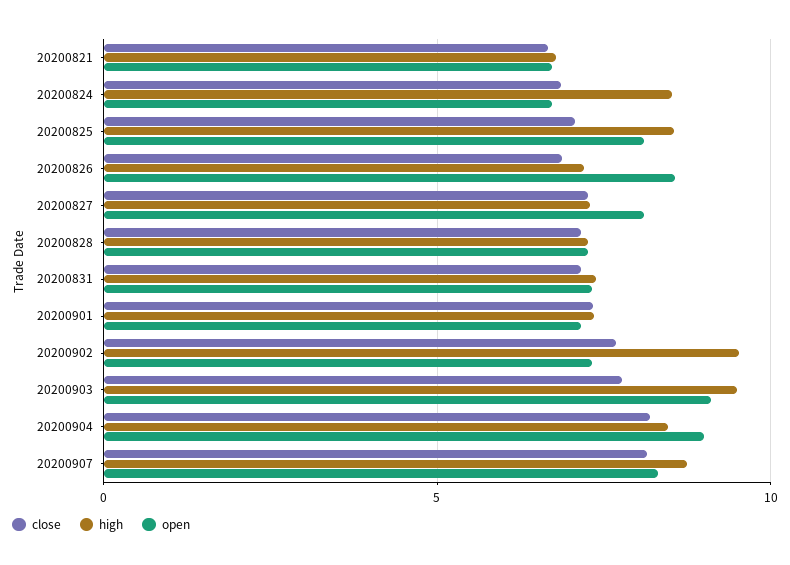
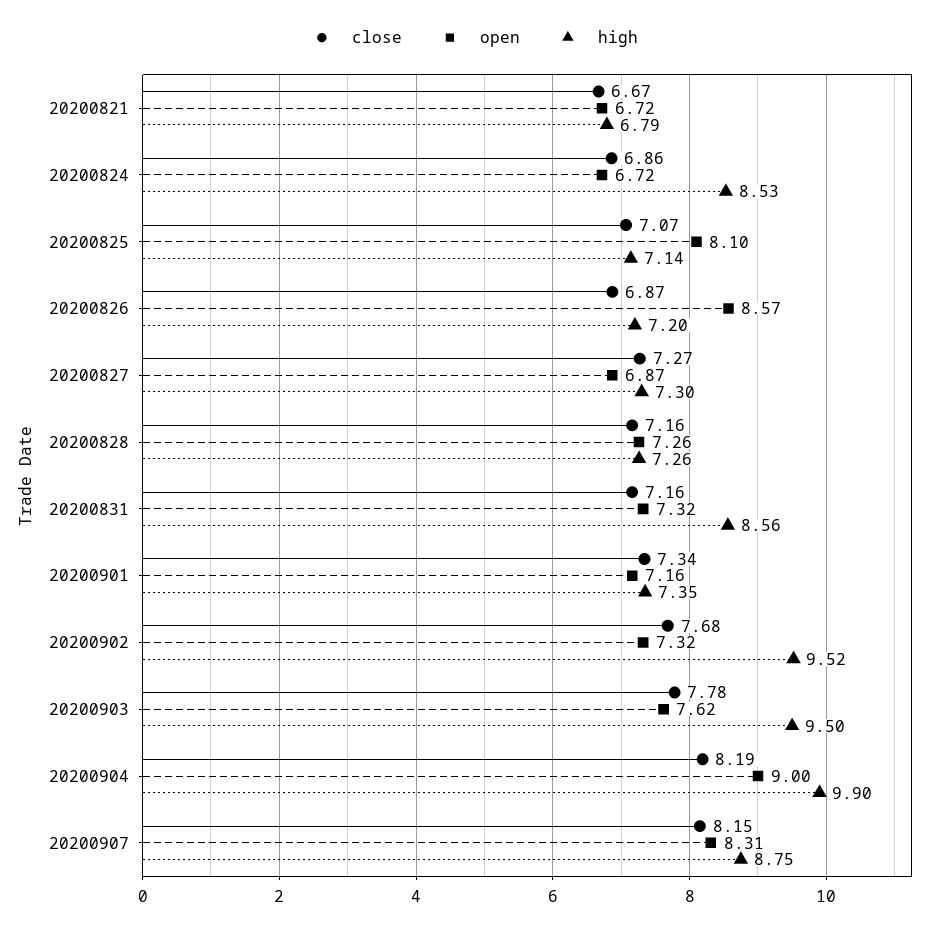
  {
    "close": {
      "20200821": 6.67,
      "20200824": 6.86,
      "20200825": 7.07,
      "20200826": 6.87,
      "20200827": 7.27,
      "20200828": 7.16,
      "20200831": 7.16,
      "20200901": 7.34,
      "20200902": 7.68,
      "20200903": 7.78,
      "20200904": 8.19,
      "20200907": 8.15
    },
    "high": {
      "20200821": 6.79,
      "20200824": 8.53,
-     "20200825": 8.5,
+     "20200825": 7.14,
      "20200826": 7.2,
      "20200827": 7.3,
      "20200828": 7.26,
-     "20200831": 7.5,
+     "20200831": 8.56,
      "20200901": 7.35,
      "20200902": 9.52,
      "20200903": 9.5,
-     "20200904": 8.5,
+     "20200904": 9.9,
      "20200907": 8.75
    },
    "open": {
      "20200821": 6.72,
      "20200824": 6.72,
      "20200825": 8.1,
      "20200826": 8.57,
-     "20200827": 8,
+     "20200827": 6.87,
      "20200828": 7.26,
      "20200831": 7.32,
      "20200901": 7.16,
      "20200902": 7.32,
-     "20200903": 9,
+     "20200903": 7.62,
      "20200904": 9,
      "20200907": 8.31
    }
  }

